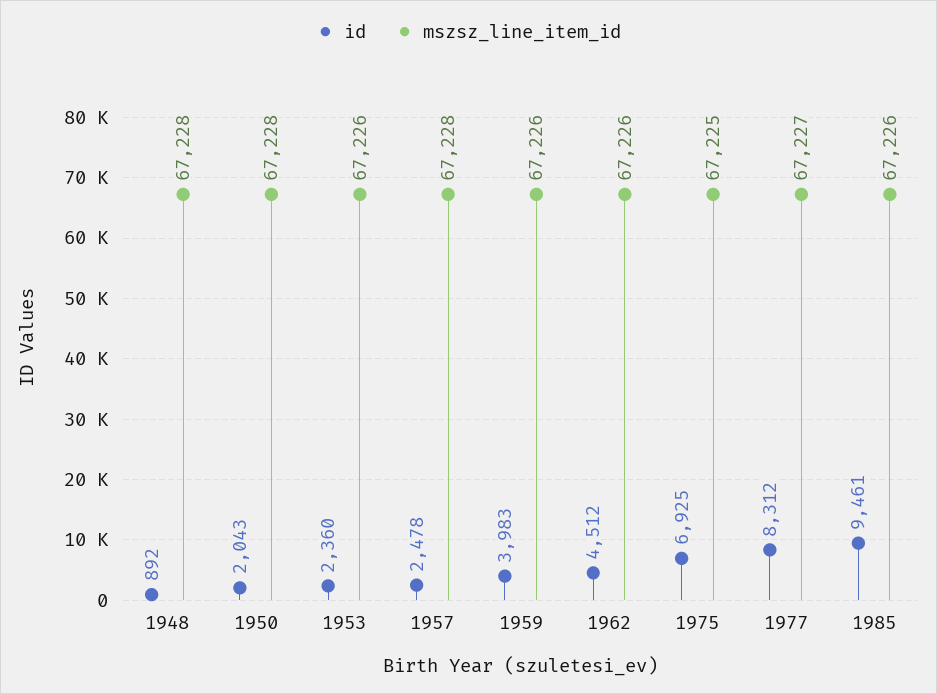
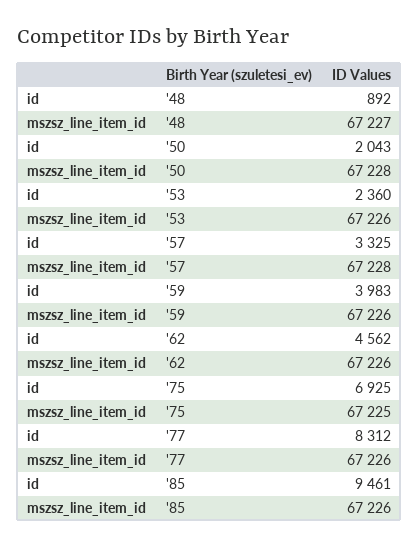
  {
    "id": {
      "1948": 892,
      "1950": 2043,
      "1953": 2360,
-     "1957": 2478,
+     "1957": 3325,
      "1959": 3983,
-     "1962": 4512,
+     "1962": 4562,
      "1975": 6925,
      "1977": 8312,
      "1985": 9461
    },
    "mszsz_line_item_id": {
-     "1948": 67228,
+     "1948": 67227,
      "1950": 67228,
      "1953": 67226,
      "1957": 67228,
      "1959": 67226,
      "1962": 67226,
      "1975": 67225,
-     "1977": 67227,
+     "1977": 67226,
      "1985": 67226
    }
  }

